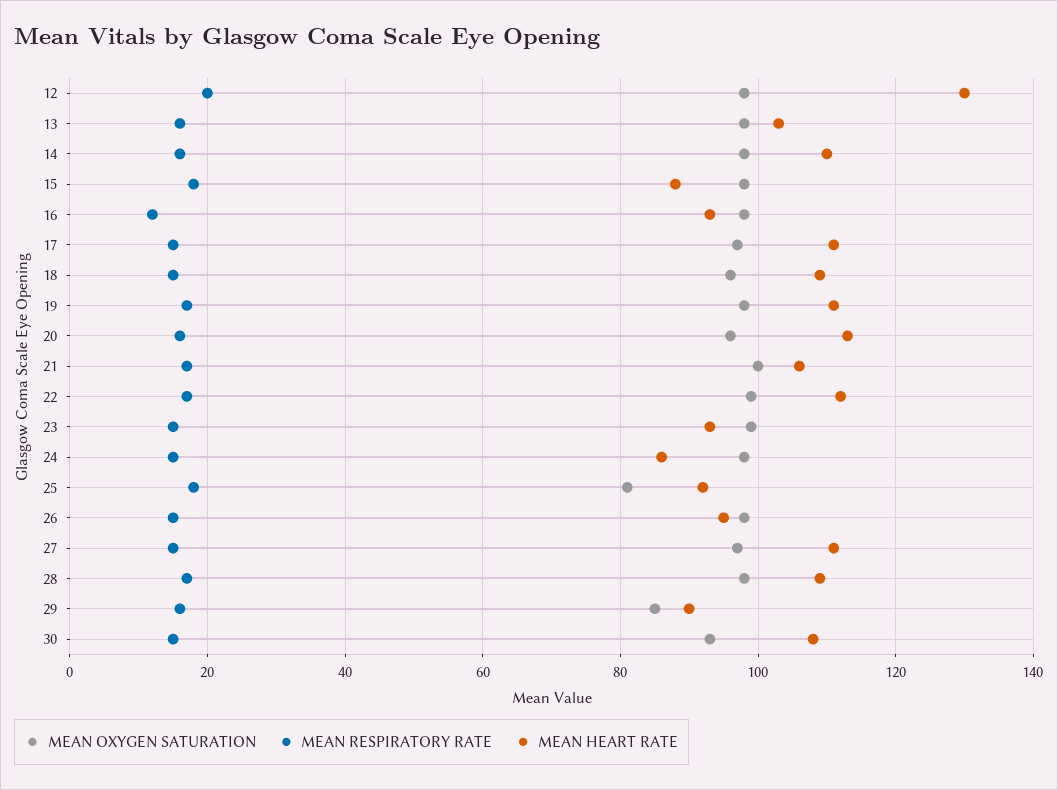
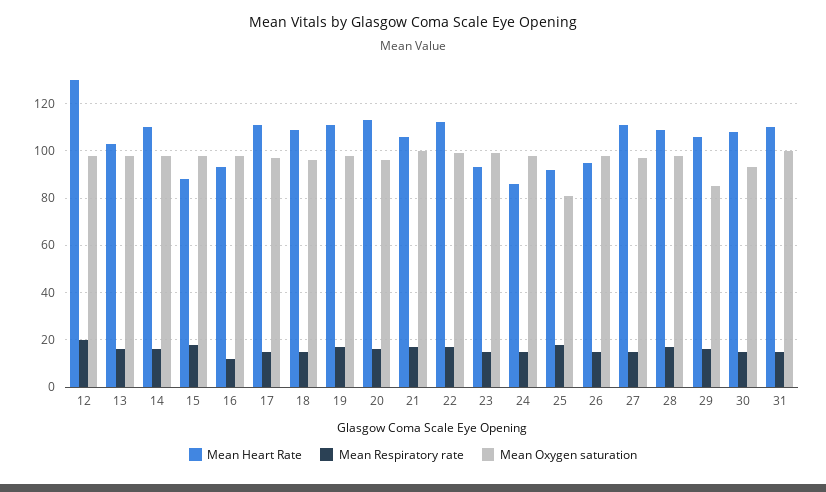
  {
    "MEAN OXYGEN SATURATION": {
      "12": 100,
      "13": 100,
      "14": 100,
      "15": 100,
      "16": 100,
      "17": 95,
      "18": 95,
      "19": 100,
      "20": 95,
      "21": 100,
      "22": 100,
      "23": 100,
      "24": 100,
      "25": 80,
      "26": 100,
      "27": 95,
      "28": 100,
      "29": 85,
-     "30": 95
+     "30": 95,
+     "31": 100
    },
    "MEAN RESPIRATORY RATE": {
      "12": 20,
      "13": 15,
      "14": 15,
      "15": 20,
      "16": 10,
      "17": 15,
      "18": 15,
      "19": 15,
      "20": 15,
      "21": 15,
      "22": 15,
      "23": 15,
      "24": 15,
      "25": 20,
      "26": 15,
      "27": 15,
      "28": 15,
      "29": 15,
-     "30": 15
+     "30": 15,
+     "31": 15
    },
    "MEAN HEART RATE": {
      "12": 130,
      "13": 105,
      "14": 110,
      "15": 90,
      "16": 95,
      "17": 110,
      "18": 110,
      "19": 110,
      "20": 115,
      "21": 105,
      "22": 110,
      "23": 95,
      "24": 85,
      "25": 90,
      "26": 95,
      "27": 110,
      "28": 110,
-     "29": 90,
+     "29": 105,
-     "30": 110
+     "30": 110,
+     "31": 110
    }
  }

